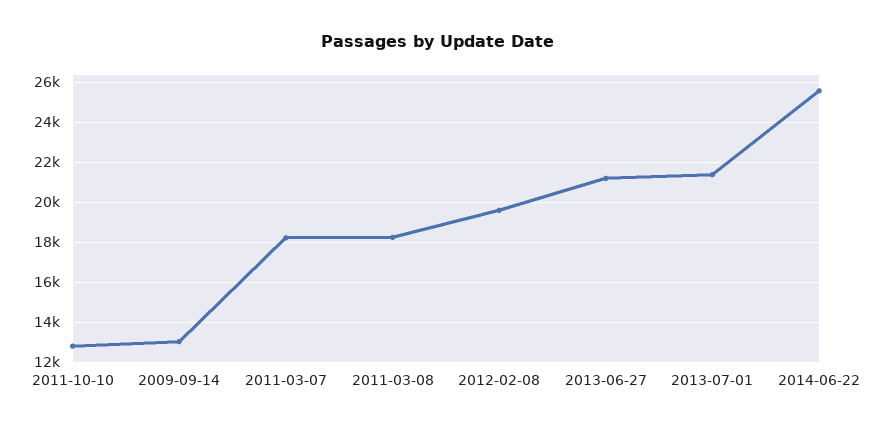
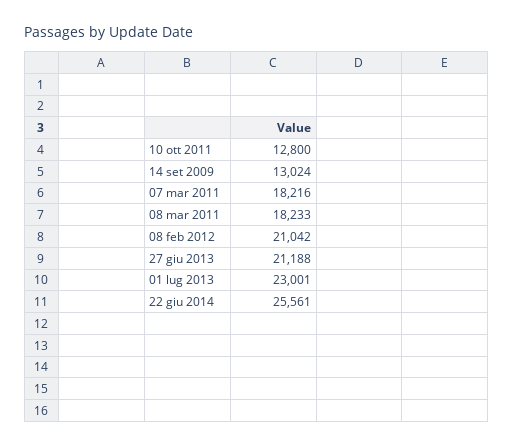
  {
    "2011-10-10": 12800,
    "2009-09-14": 13024,
    "2011-03-07": 18216,
    "2011-03-08": 18233,
-   "2012-02-08": 19500,
+   "2012-02-08": 21042,
    "2013-06-27": 21188,
-   "2013-07-01": 21500,
+   "2013-07-01": 23001,
    "2014-06-22": 25561
  }

